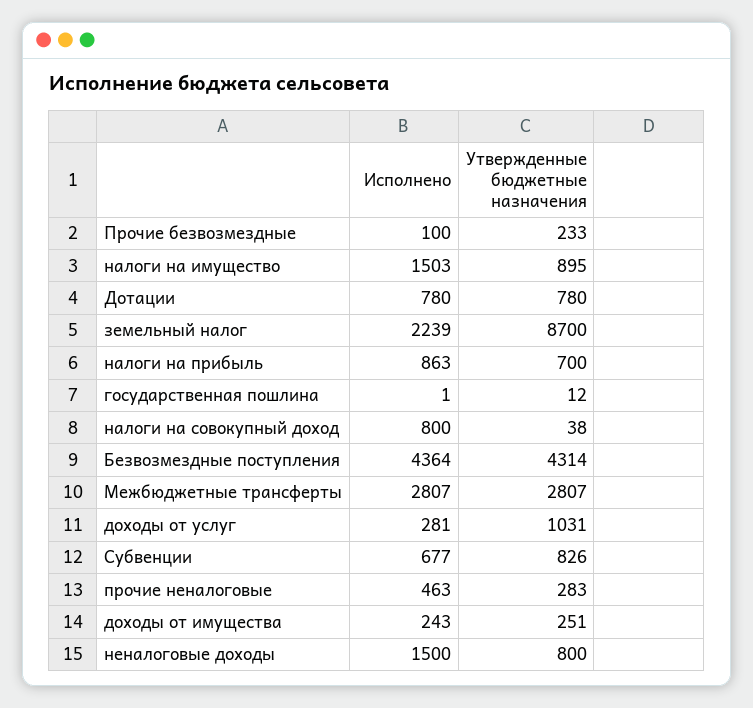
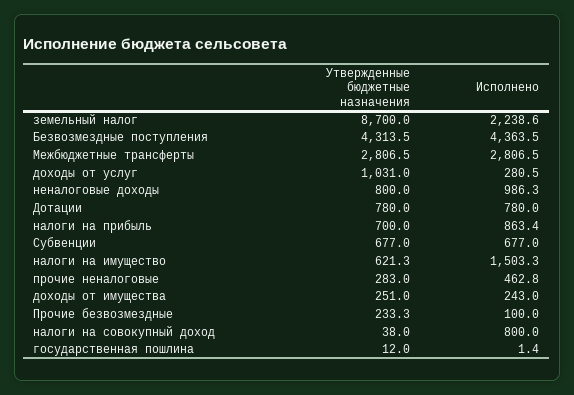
  {
    "Исполнено": {
      "Прочие безвозмездные": 100,
      "налоги на имущество": 1503.3,
      "Дотации": 780,
      "земельный налог": 2238.6,
      "налоги на прибыль": 863.4,
      "государственная пошлина": 1.4,
      "налоги на совокупный доход": 800,
      "Безвозмездные поступления": 4363.5,
      "Межбюджетные трансферты": 2806.5,
      "доходы от услуг": 280.5,
      "Субвенции": 677,
      "прочие неналоговые": 462.8,
      "доходы от имущества": 243,
-     "неналоговые доходы": 1500
+     "неналоговые доходы": 986.3
    },
    "Утвержденные бюджетные назначения": {
      "Прочие безвозмездные": 233.3,
-     "налоги на имущество": 895,
+     "налоги на имущество": 621.3,
      "Дотации": 780,
      "земельный налог": 8700,
      "налоги на прибыль": 700,
      "государственная пошлина": 12,
      "налоги на совокупный доход": 38,
      "Безвозмездные поступления": 4313.5,
      "Межбюджетные трансферты": 2806.5,
      "доходы от услуг": 1031,
-     "Субвенции": 826,
+     "Субвенции": 677,
      "прочие неналоговые": 283,
      "доходы от имущества": 251,
      "неналоговые доходы": 800
    }
  }

